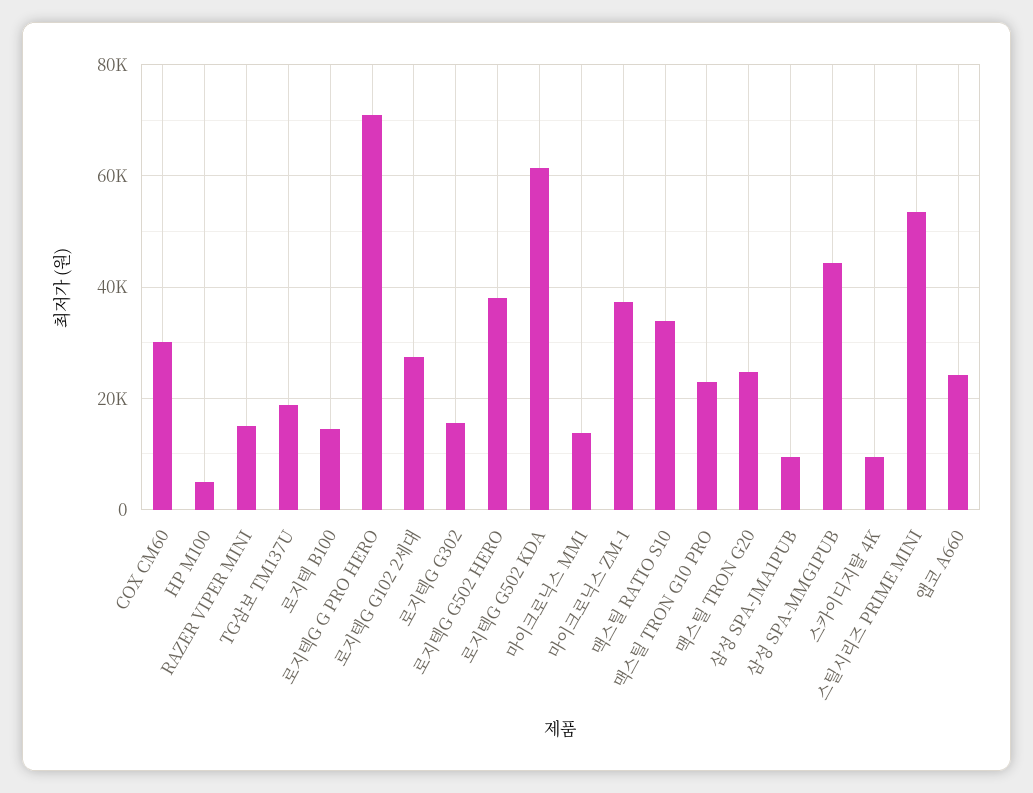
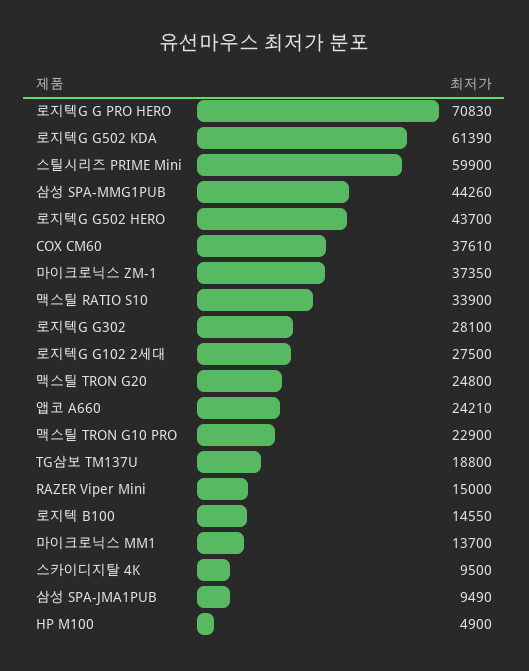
  {
-   "COX CM60": 30000,
+   "COX CM60": 37610,
    "HP M100": 4900,
    "RAZER VIPER MINI": 15000,
    "TG삼보 TM137U": 18800,
    "로지텍 B100": 14550,
    "로지텍G G PRO HERO": 70830,
    "로지텍G G102 2세대": 27500,
-   "로지텍G G302": 16000,
+   "로지텍G G302": 28100,
-   "로지텍G G502 HERO": 38000,
+   "로지텍G G502 HERO": 43700,
    "로지텍G G502 KDA": 61390,
    "마이크로닉스 MM1": 13700,
    "마이크로닉스 ZM-1": 37350,
    "맥스틸 RATIO S10": 33900,
    "맥스틸 TRON G10 PRO": 22900,
    "맥스틸 TRON G20": 24800,
    "삼성 SPA-JMA1PUB": 9490,
    "삼성 SPA-MMG1PUB": 44260,
    "스카이디지탈 4K": 9500,
-   "스틸시리즈 PRIME MINI": 54000,
+   "스틸시리즈 PRIME MINI": 59900,
    "앱코 A660": 24210
  }

